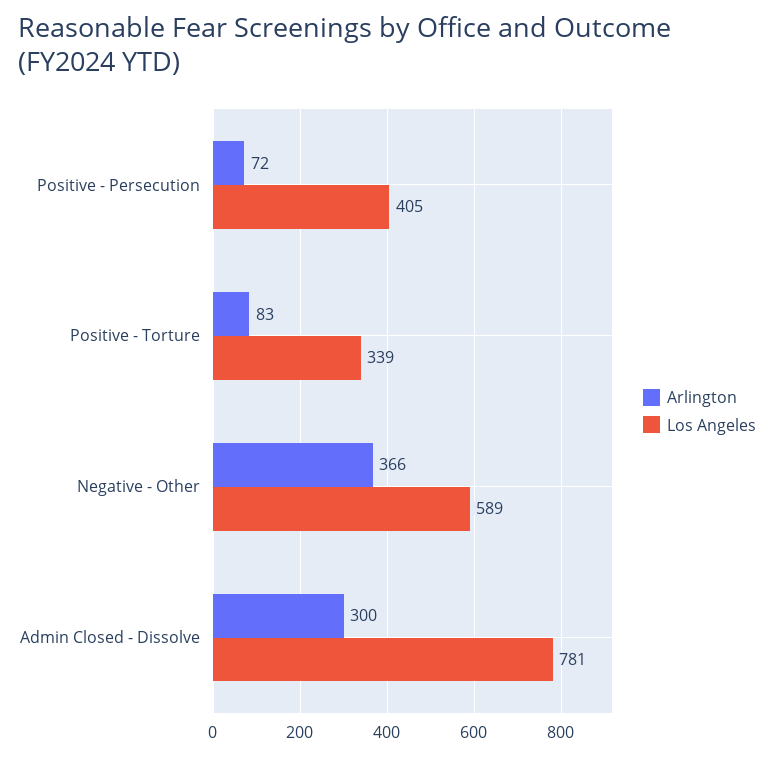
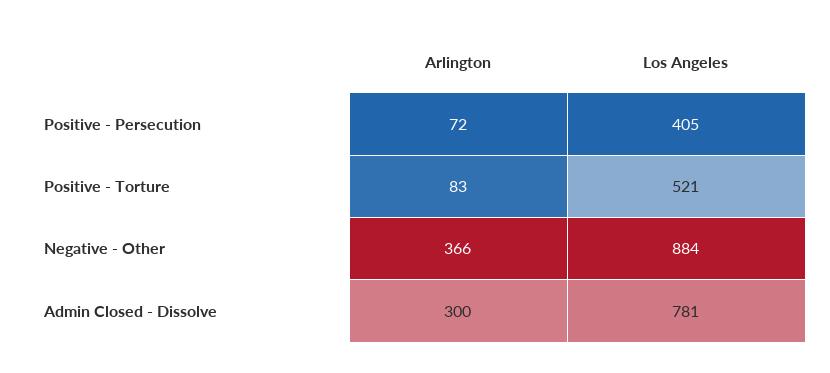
  {
    "Arlington": {
      "Positive - Persecution": 72,
      "Positive - Torture": 83,
      "Negative - Other": 366,
      "Admin Closed - Dissolve": 300
    },
    "Los Angeles": {
      "Positive - Persecution": 405,
-     "Positive - Torture": 339,
+     "Positive - Torture": 521,
-     "Negative - Other": 589,
+     "Negative - Other": 884,
      "Admin Closed - Dissolve": 781
    }
  }

